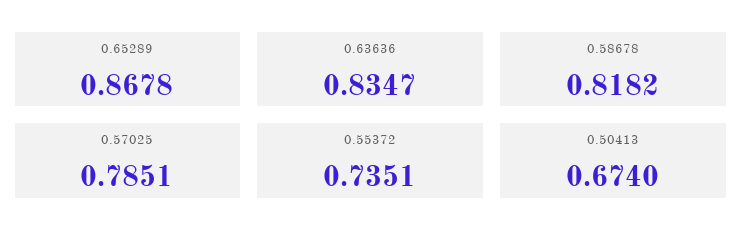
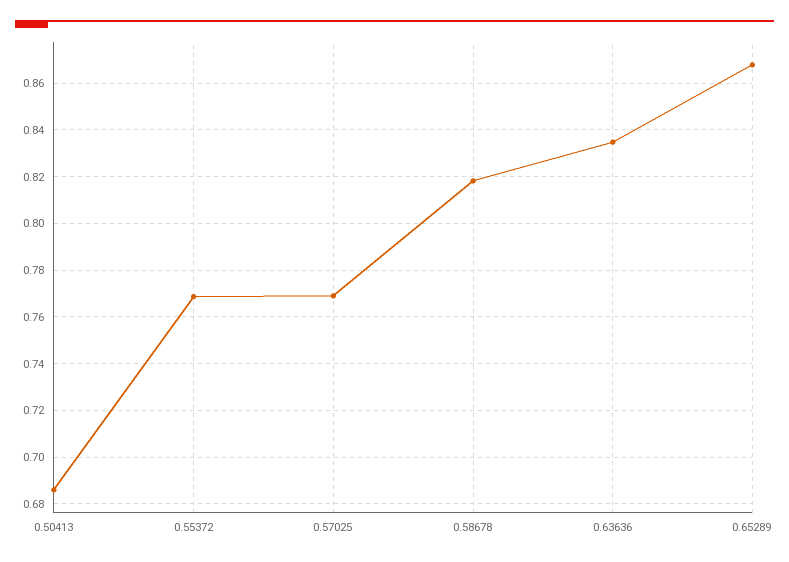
  {
    "0.65289": 0.8678,
    "0.63636": 0.8347,
    "0.58678": 0.8182,
-   "0.57025": 0.7851,
+   "0.57025": 0.77,
-   "0.55372": 0.7351,
+   "0.55372": 0.77,
-   "0.50413": 0.674
+   "0.50413": 0.685
  }

